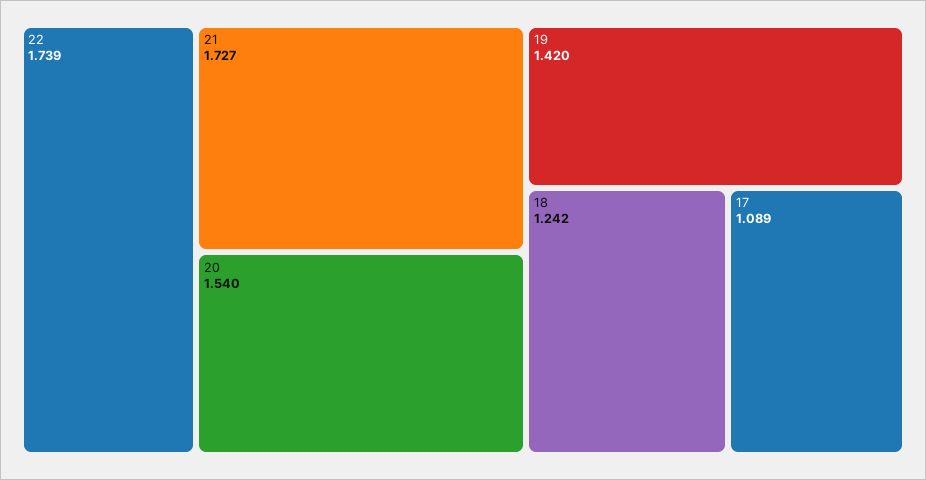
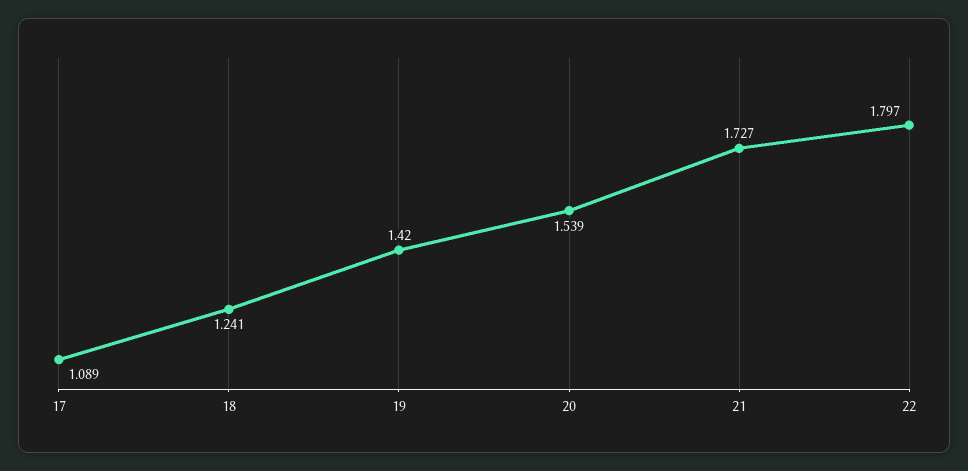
  {
-   "22": 1.739,
+   "22": 1.797,
    "21": 1.727,
-   "20": 1.54,
+   "20": 1.539,
    "19": 1.42,
-   "18": 1.242,
+   "18": 1.241,
    "17": 1.089
  }

